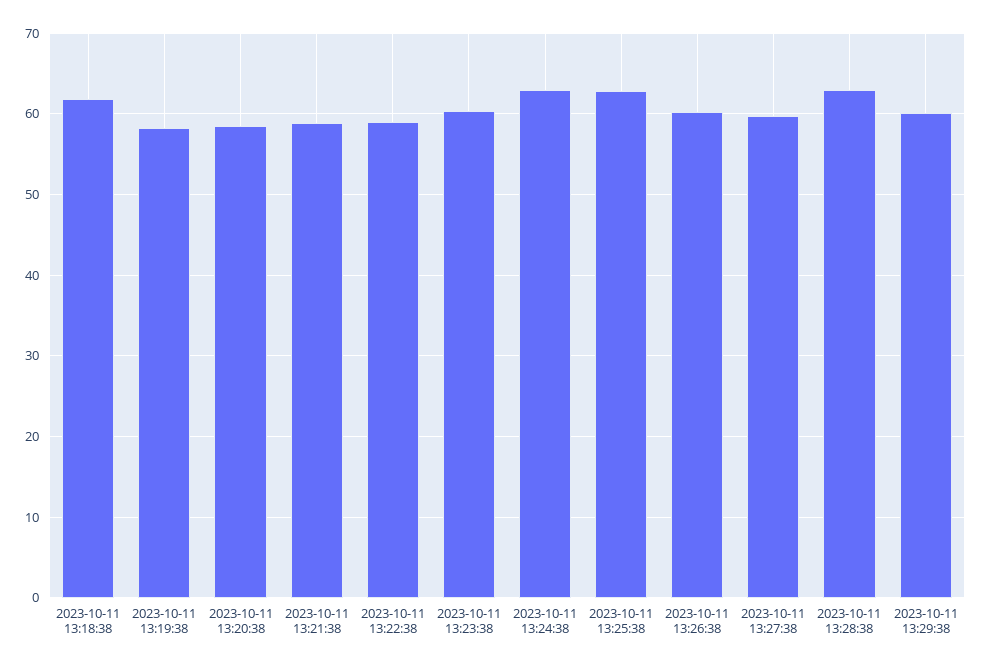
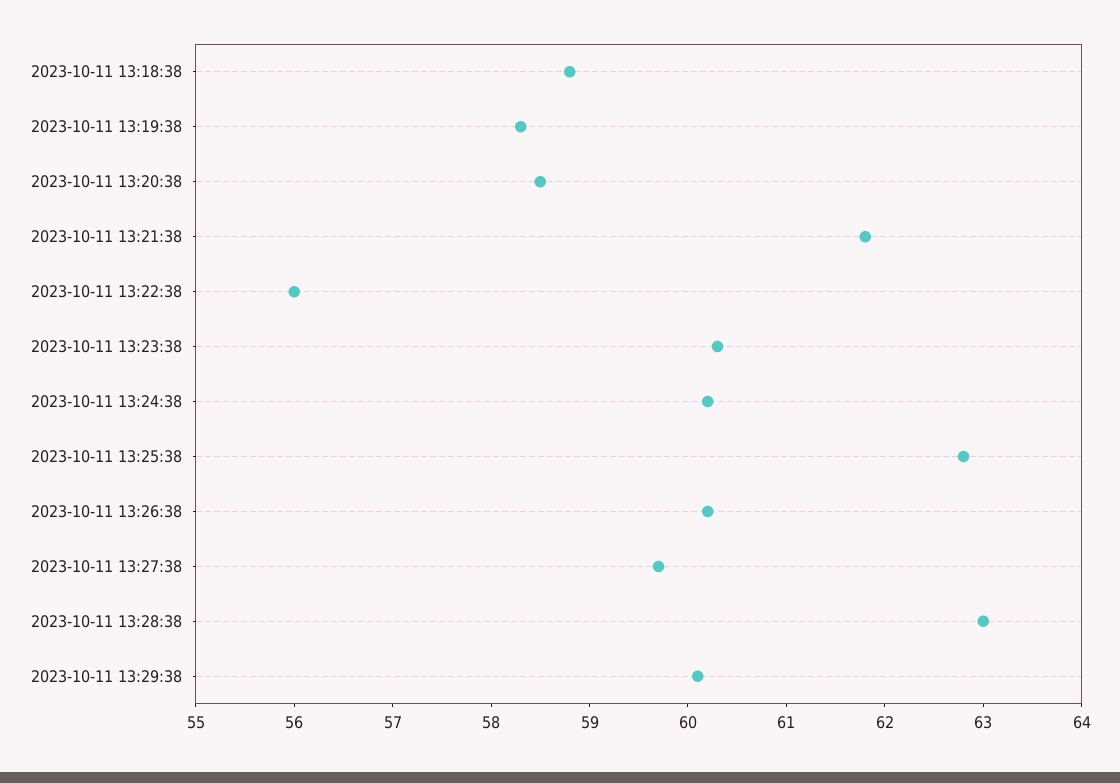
  {
-   "2023-10-11 13:18:38": 62,
+   "2023-10-11 13:18:38": 58.8,
    "2023-10-11 13:19:38": 58.3,
    "2023-10-11 13:20:38": 58.5,
-   "2023-10-11 13:21:38": 59,
+   "2023-10-11 13:21:38": 61.8,
-   "2023-10-11 13:22:38": 59,
+   "2023-10-11 13:22:38": 56,
    "2023-10-11 13:23:38": 60.3,
-   "2023-10-11 13:24:38": 63,
+   "2023-10-11 13:24:38": 60.2,
    "2023-10-11 13:25:38": 62.8,
    "2023-10-11 13:26:38": 60.2,
    "2023-10-11 13:27:38": 59.7,
    "2023-10-11 13:28:38": 63,
    "2023-10-11 13:29:38": 60.1
  }

